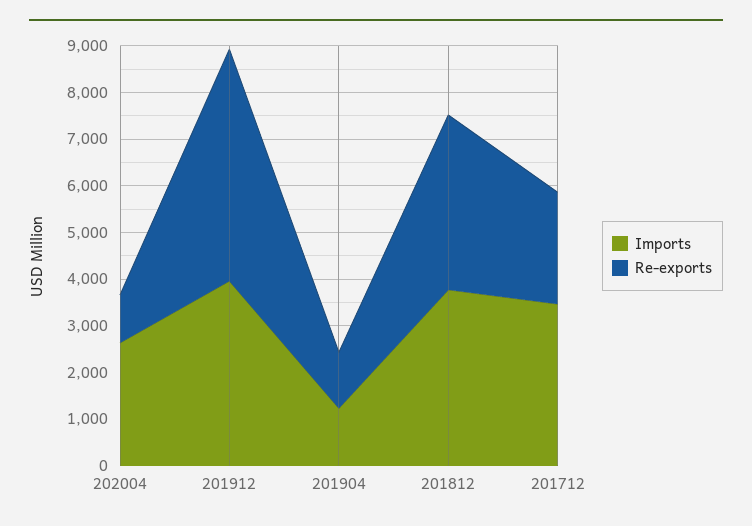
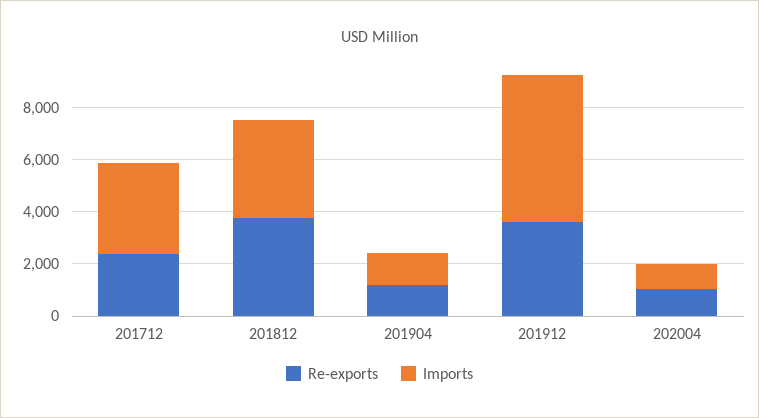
  {
    "Imports": {
-     "202004": 2600,
+     "202004": 1000,
-     "201912": 4000,
+     "201912": 5500,
      "201904": 1200,
      "201812": 3800,
      "201712": 3400
    },
    "Re-exports": {
      "202004": 1000,
-     "201912": 5000,
+     "201912": 3500,
      "201904": 1200,
      "201812": 3800,
      "201712": 2400
    }
  }

